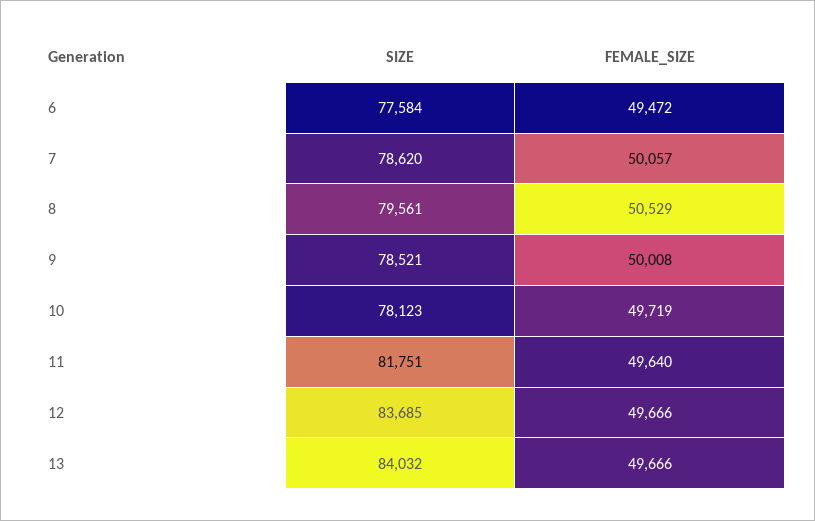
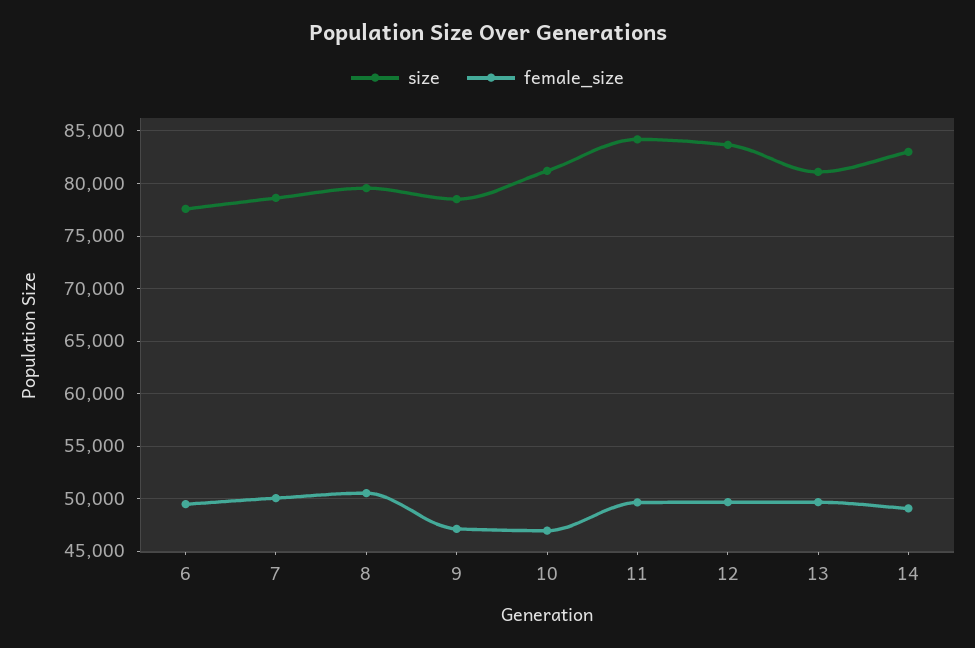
  {
    "SIZE": {
      "6": 77584,
      "7": 78620,
      "8": 79561,
      "9": 78521,
-     "10": 78123,
+     "10": 81000,
-     "11": 81751,
+     "11": 84000,
      "12": 83685,
-     "13": 84032
+     "13": 81000,
+     "14": 83000
    },
    "FEMALE_SIZE": {
      "6": 49472,
      "7": 50057,
      "8": 50529,
-     "9": 50008,
+     "9": 47000,
-     "10": 49719,
+     "10": 47000,
      "11": 49640,
      "12": 49666,
-     "13": 49666
+     "13": 49666,
+     "14": 49000
    }
  }

